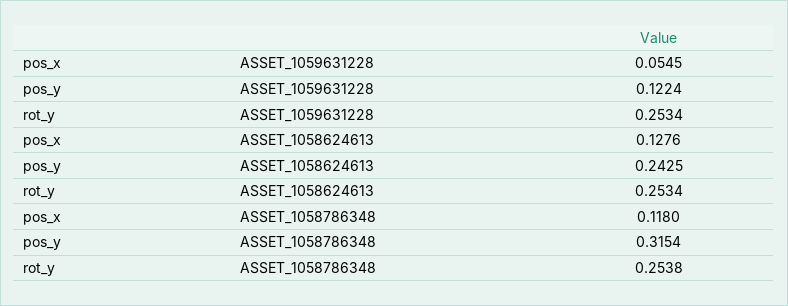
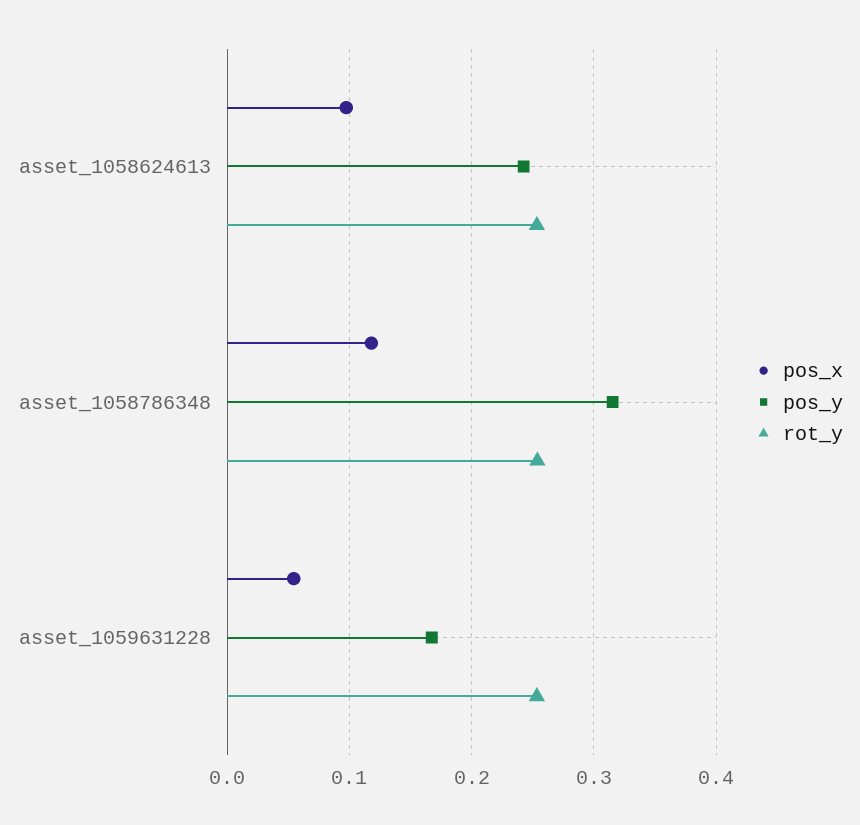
  {
    "pos_x": {
      "ASSET_1059631228": 0.0545,
-     "ASSET_1058624613": 0.1276,
+     "ASSET_1058624613": 0.1,
      "ASSET_1058786348": 0.118
    },
    "pos_y": {
-     "ASSET_1059631228": 0.1224,
+     "ASSET_1059631228": 0.17,
      "ASSET_1058624613": 0.2425,
      "ASSET_1058786348": 0.3154
    },
    "rot_y": {
      "ASSET_1059631228": 0.2534,
      "ASSET_1058624613": 0.2534,
      "ASSET_1058786348": 0.2538
    }
  }

